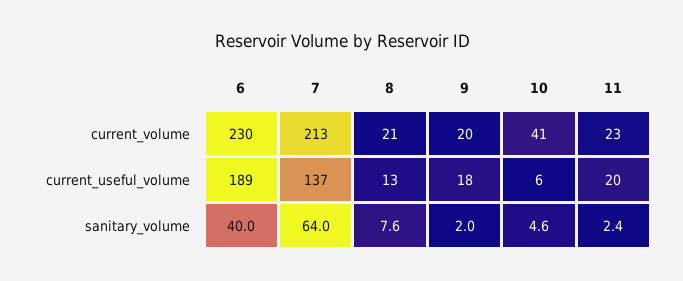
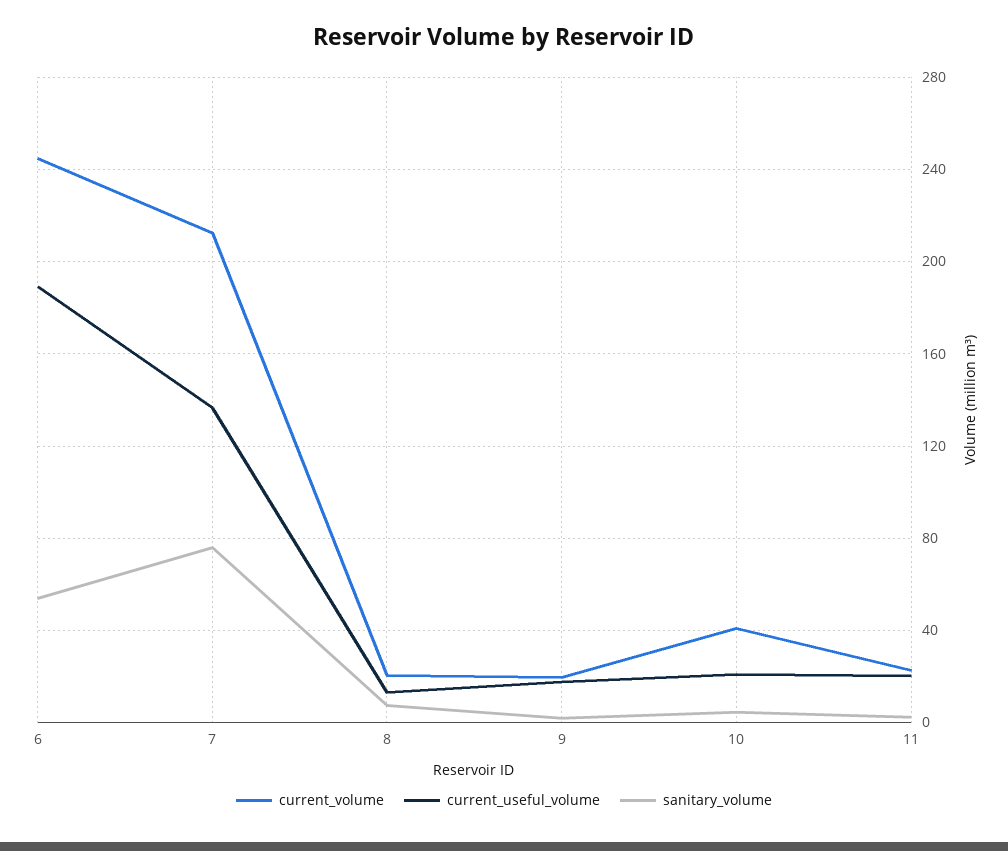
  {
    "current_volume": {
-     "6": 230,
+     "6": 245,
      "7": 213,
      "8": 21,
      "9": 20,
      "10": 41,
      "11": 23
    },
    "current_useful_volume": {
      "6": 189,
      "7": 137,
      "8": 13,
      "9": 18,
-     "10": 6,
+     "10": 20,
      "11": 20
    },
    "sanitary_volume": {
-     "6": 40,
+     "6": 55,
-     "7": 64,
+     "7": 75,
      "8": 7.6,
      "9": 2,
      "10": 4.6,
      "11": 2.4
    }
  }

